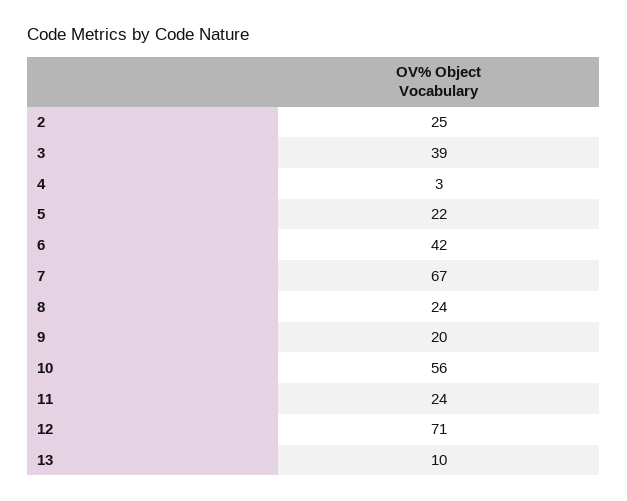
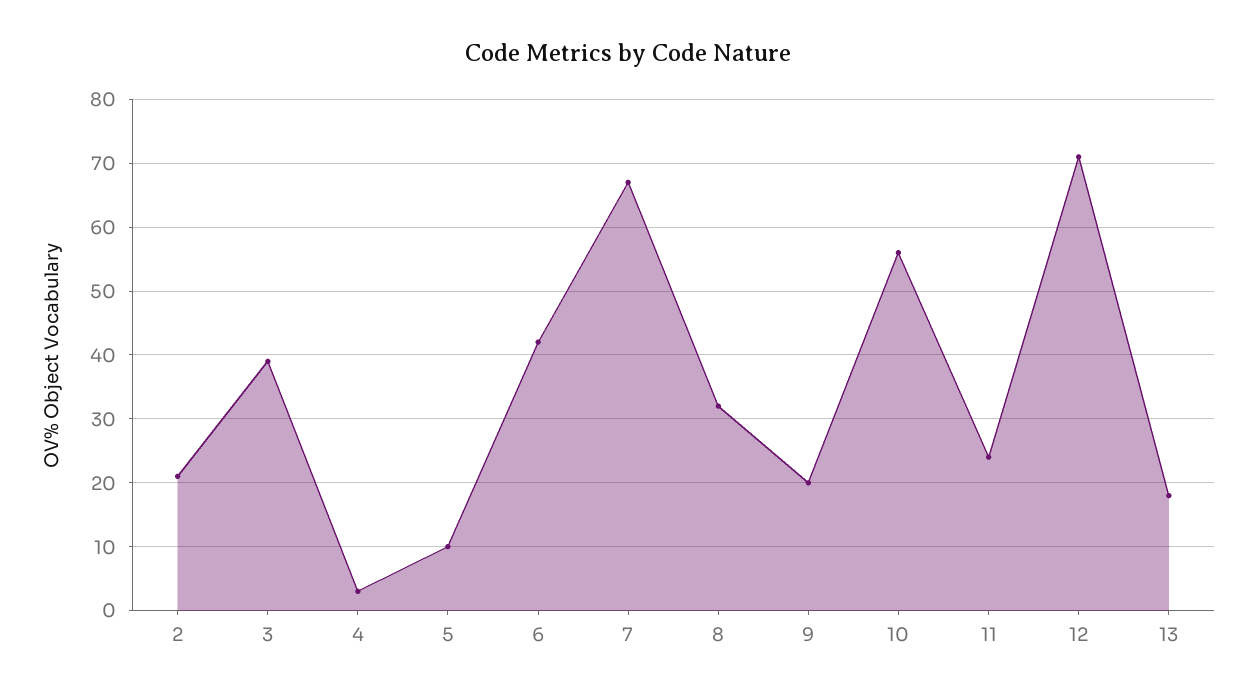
  {
-   "2": 25,
+   "2": 21,
    "3": 39,
    "4": 3,
-   "5": 22,
+   "5": 10,
    "6": 42,
    "7": 67,
-   "8": 24,
+   "8": 32,
    "9": 20,
    "10": 56,
    "11": 24,
    "12": 71,
-   "13": 10
+   "13": 18
  }

